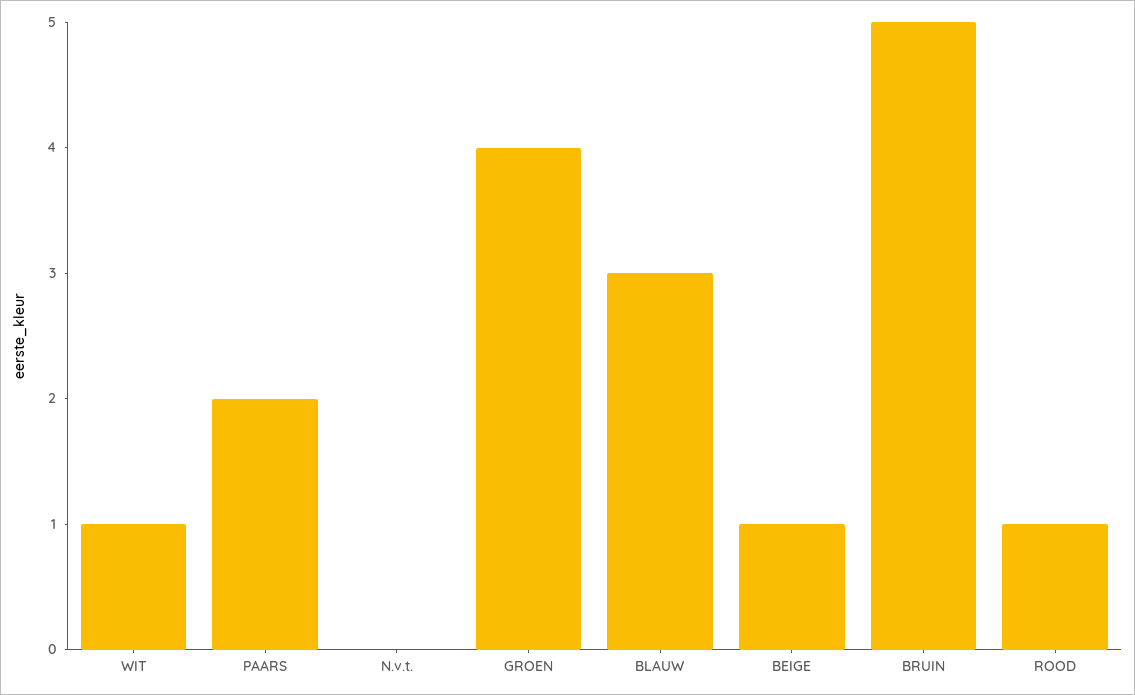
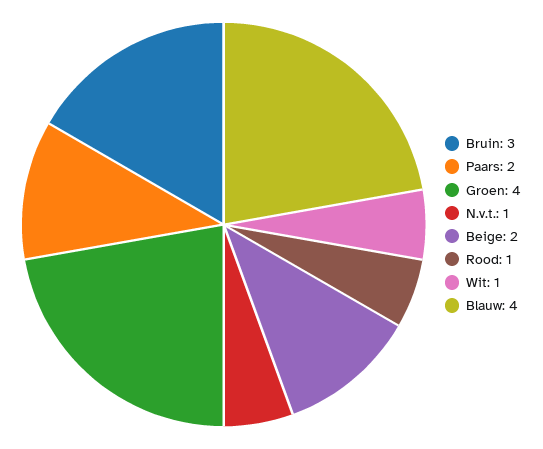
  {
    "WIT": 1,
    "PAARS": 2,
-   "N.v.t.": 0,
+   "N.v.t.": 1,
    "GROEN": 4,
-   "BLAUW": 3,
+   "BLAUW": 4,
-   "BEIGE": 1,
+   "BEIGE": 2,
-   "BRUIN": 5,
+   "BRUIN": 3,
    "ROOD": 1
  }

